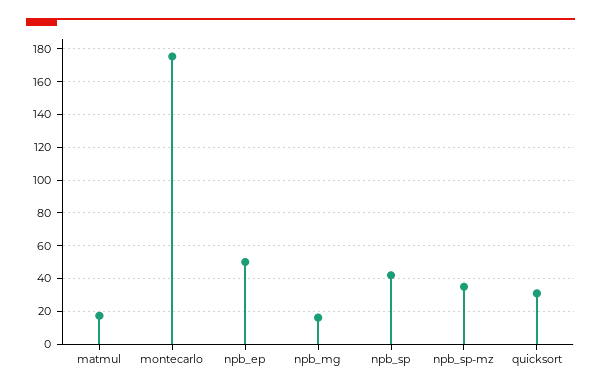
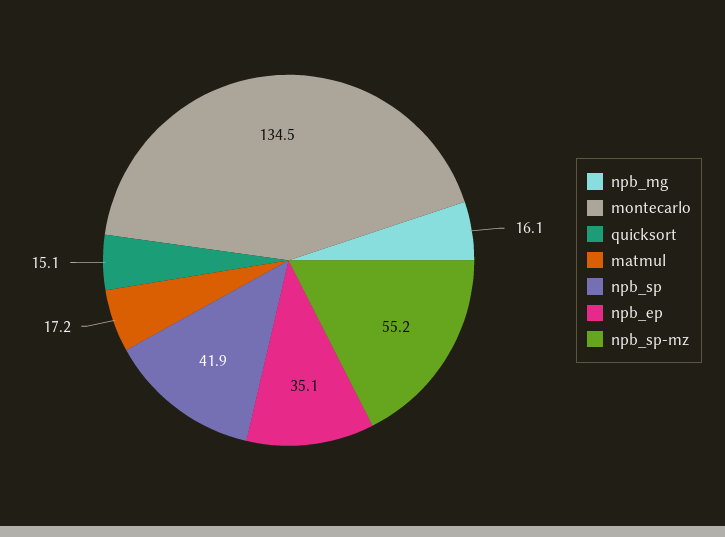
  {
    "matmul": 17.2,
-   "montecarlo": 175,
+   "montecarlo": 134.5,
-   "npb_ep": 50,
+   "npb_ep": 35.1,
    "npb_mg": 16.1,
    "npb_sp": 41.9,
-   "npb_sp-mz": 35,
+   "npb_sp-mz": 55.2,
-   "quicksort": 30
+   "quicksort": 15.1
  }

